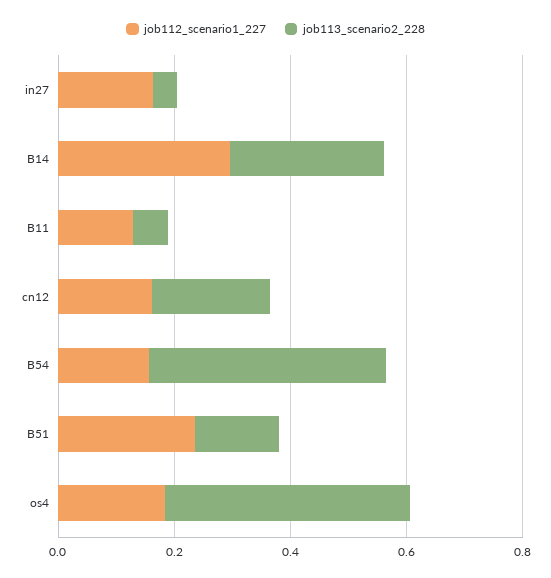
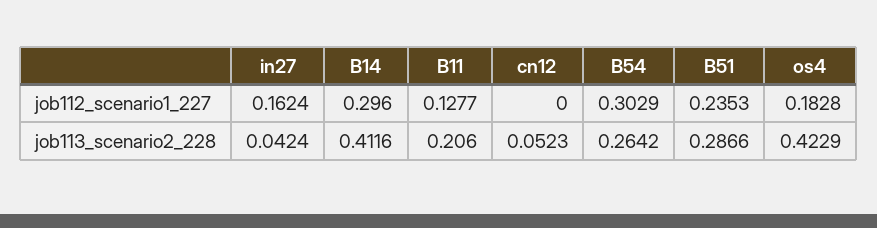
  {
    "job112_scenario1_227": {
      "in27": 0.1624,
      "B14": 0.296,
      "B11": 0.1277,
-     "cn12": 0.15,
+     "cn12": 0,
-     "B54": 0.15,
+     "B54": 0.3029,
      "B51": 0.2353,
      "os4": 0.1828
    },
    "job113_scenario2_228": {
      "in27": 0.0424,
-     "B14": 0.25,
+     "B14": 0.4116,
-     "B11": 0.05,
+     "B11": 0.206,
-     "cn12": 0.2,
+     "cn12": 0.0523,
-     "B54": 0.4,
+     "B54": 0.2642,
-     "B51": 0.15,
+     "B51": 0.2866,
      "os4": 0.4229
    }
  }

